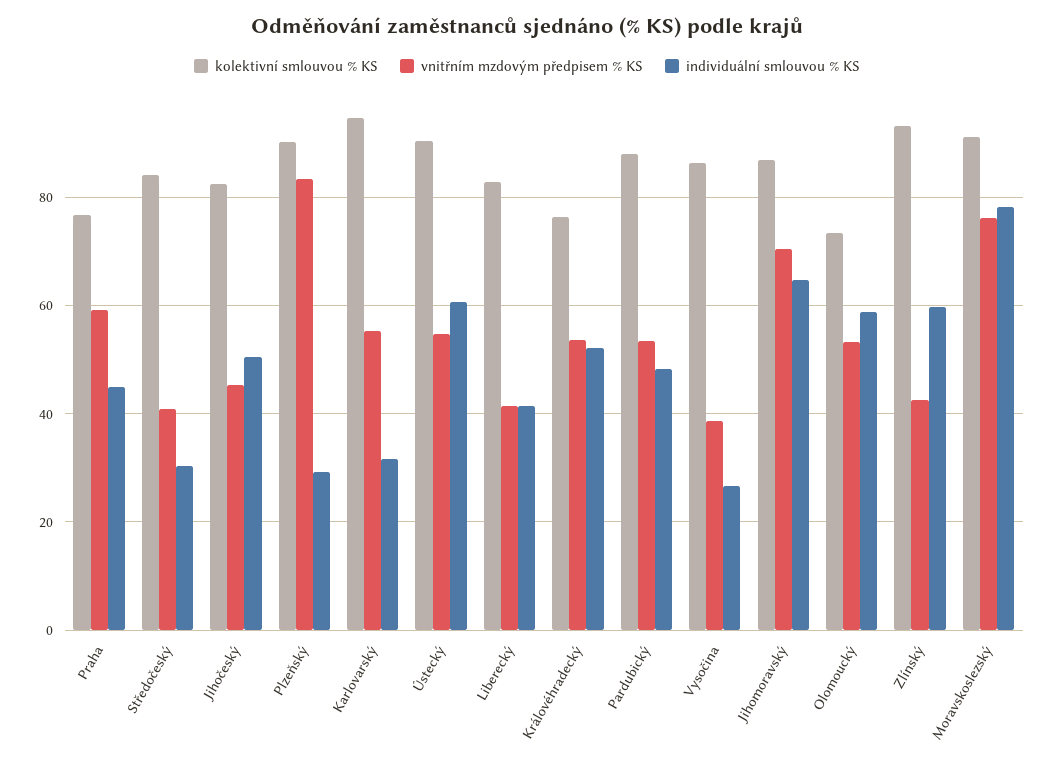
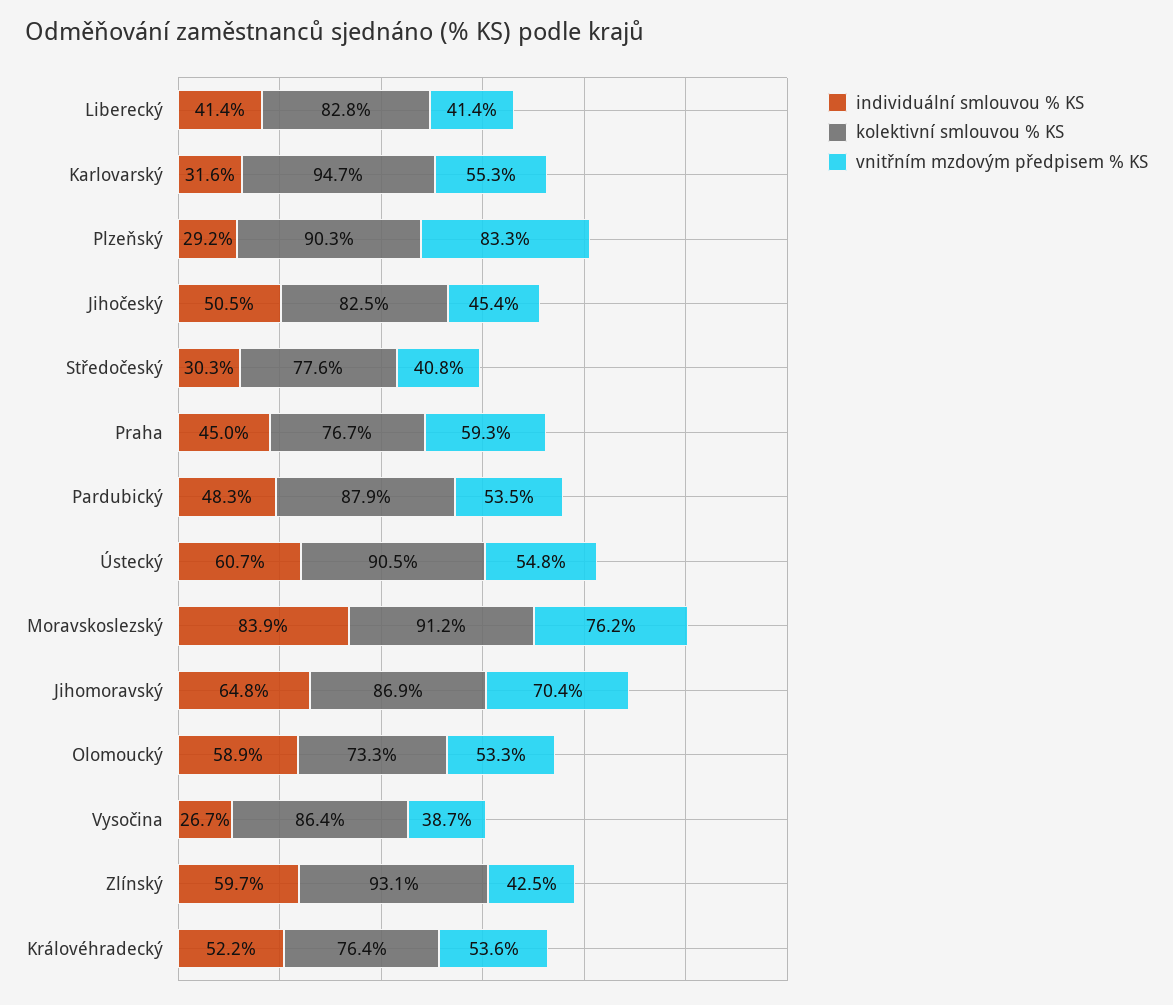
  {
    "kolektivní smlouvou % KS": {
      "Praha": 76.7,
-     "Středočeský": 84,
+     "Středočeský": 77.6,
      "Jihočeský": 82.5,
      "Plzeňský": 90.3,
      "Karlovarský": 94.7,
      "Ústecký": 90.5,
      "Liberecký": 82.8,
      "Královéhradecký": 76.4,
      "Pardubický": 87.9,
      "Vysočina": 86.4,
      "Jihomoravský": 86.9,
      "Olomoucký": 73.3,
      "Zlínský": 93.1,
      "Moravskoslezský": 91.2
    },
    "vnitřním mzdovým předpisem % KS": {
      "Praha": 59.3,
      "Středočeský": 40.8,
      "Jihočeský": 45.4,
      "Plzeňský": 83.3,
      "Karlovarský": 55.3,
      "Ústecký": 54.8,
      "Liberecký": 41.4,
      "Královéhradecký": 53.6,
      "Pardubický": 53.5,
      "Vysočina": 38.7,
      "Jihomoravský": 70.4,
      "Olomoucký": 53.3,
      "Zlínský": 42.5,
      "Moravskoslezský": 76.2
    },
    "individuální smlouvou % KS": {
      "Praha": 45,
      "Středočeský": 30.3,
      "Jihočeský": 50.5,
      "Plzeňský": 29.2,
      "Karlovarský": 31.6,
      "Ústecký": 60.7,
      "Liberecký": 41.4,
      "Královéhradecký": 52.2,
      "Pardubický": 48.3,
      "Vysočina": 26.7,
      "Jihomoravský": 64.8,
      "Olomoucký": 58.9,
      "Zlínský": 59.7,
-     "Moravskoslezský": 78
+     "Moravskoslezský": 83.9
    }
  }

